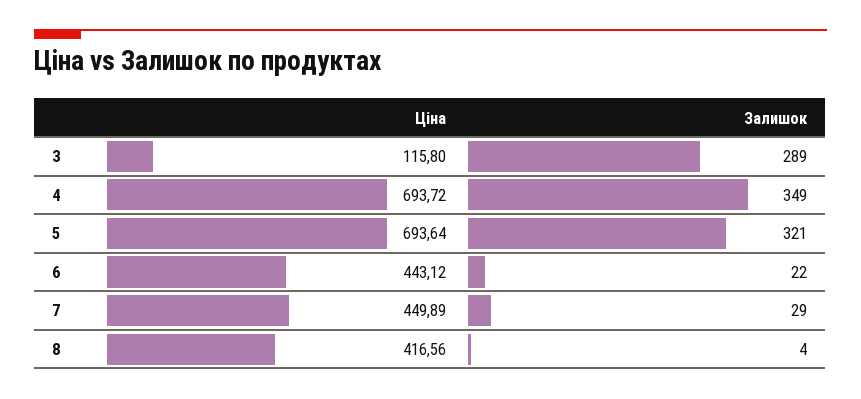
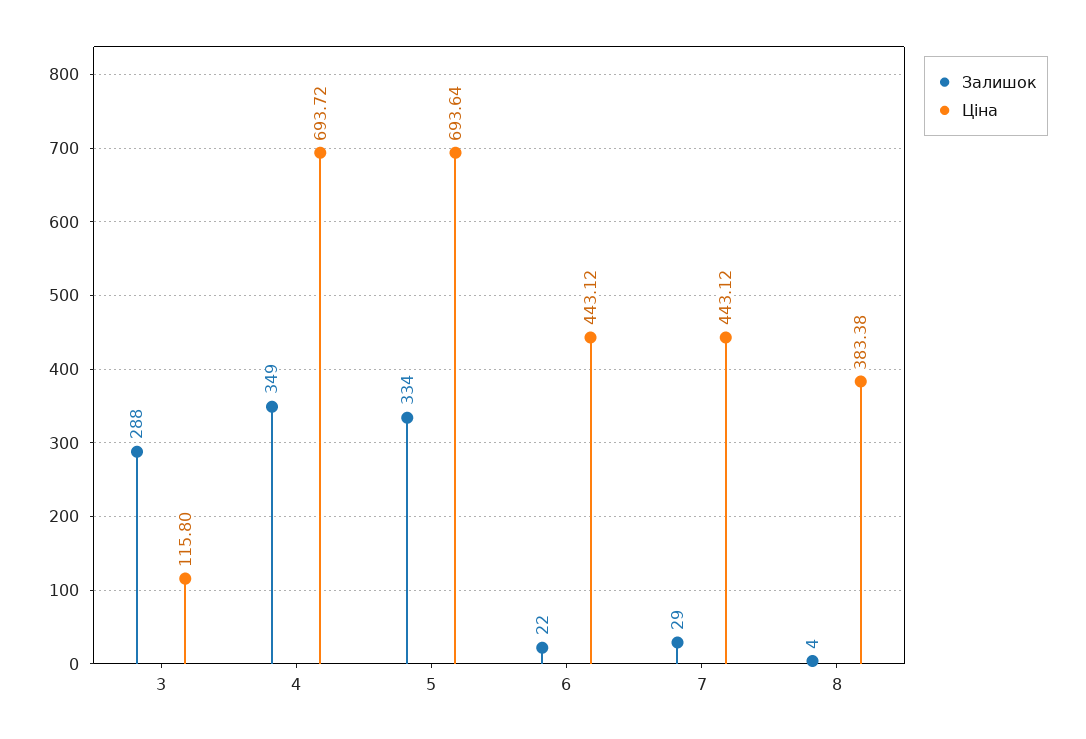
  {
    "Ціна": {
      "3": 115.8,
      "4": 693.72,
      "5": 693.64,
      "6": 443.12,
-     "7": 449.89,
+     "7": 443.12,
-     "8": 416.56
+     "8": 383.38
    },
    "Залишок": {
-     "3": 289,
+     "3": 288,
      "4": 349,
-     "5": 321,
+     "5": 334,
      "6": 22,
      "7": 29,
      "8": 4
    }
  }

